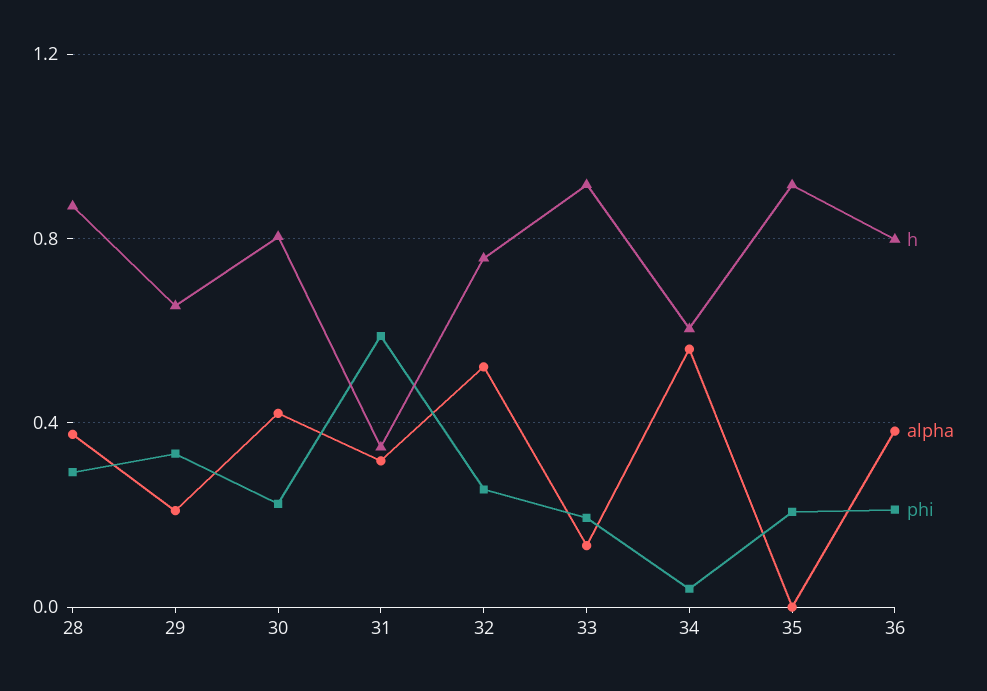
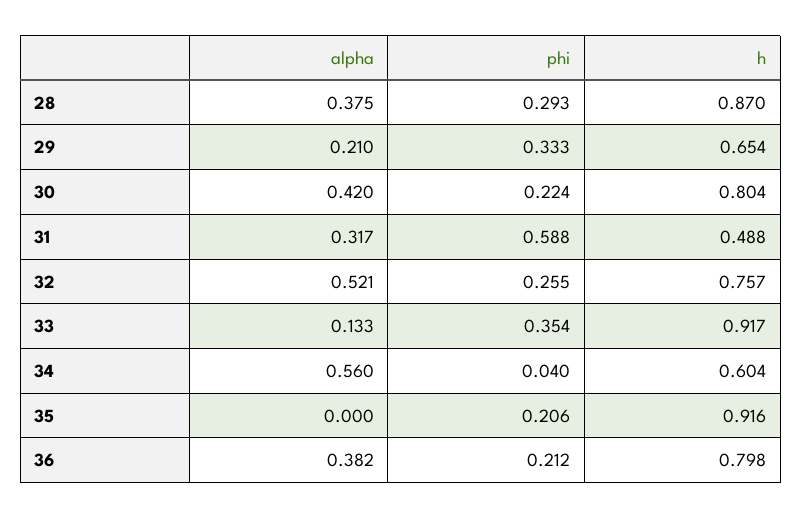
  {
    "h": {
      "28": 0.87,
      "29": 0.654,
      "30": 0.804,
-     "31": 0.35,
+     "31": 0.488,
      "32": 0.757,
      "33": 0.917,
      "34": 0.604,
      "35": 0.916,
      "36": 0.798
    },
    "alpha": {
      "28": 0.375,
      "29": 0.21,
      "30": 0.42,
      "31": 0.317,
      "32": 0.521,
      "33": 0.133,
      "34": 0.56,
      "35": 0,
      "36": 0.382
    },
    "phi": {
      "28": 0.293,
      "29": 0.333,
      "30": 0.224,
      "31": 0.588,
      "32": 0.255,
-     "33": 0.2,
+     "33": 0.354,
      "34": 0.04,
      "35": 0.206,
      "36": 0.212
    }
  }

